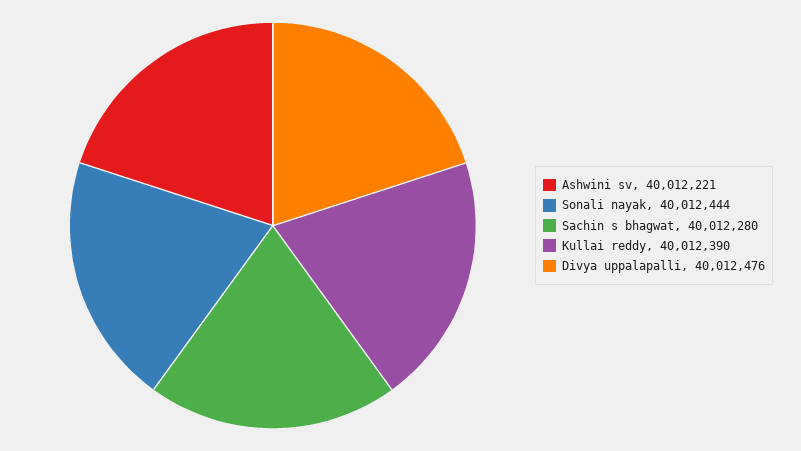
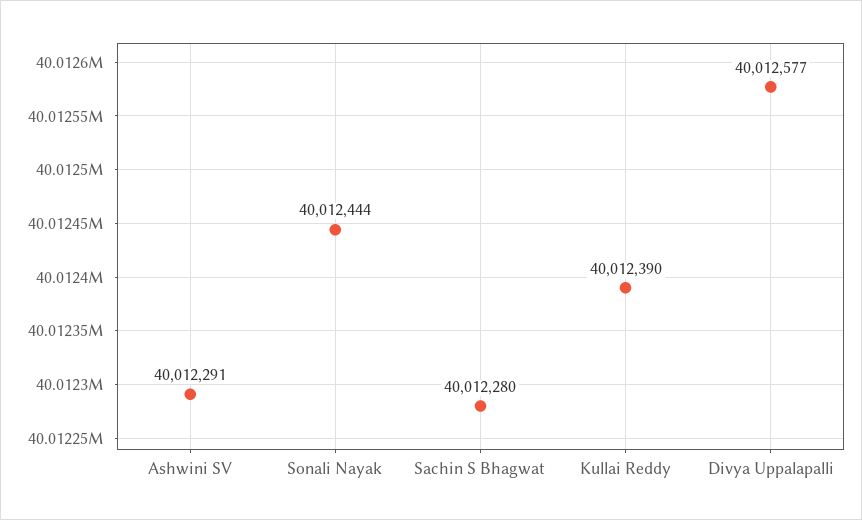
  {
-   "Ashwini sv": 40012221,
+   "Ashwini sv": 40012291,
    "Sonali nayak": 40012444,
    "Sachin s bhagwat": 40012280,
    "Kullai reddy": 40012390,
-   "Divya uppalapalli": 40012476
+   "Divya uppalapalli": 40012577
  }

